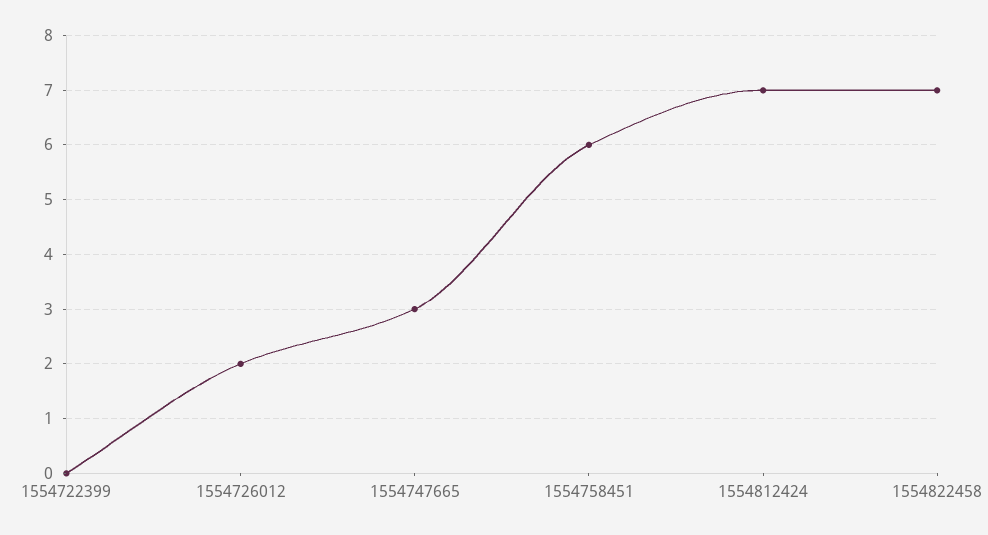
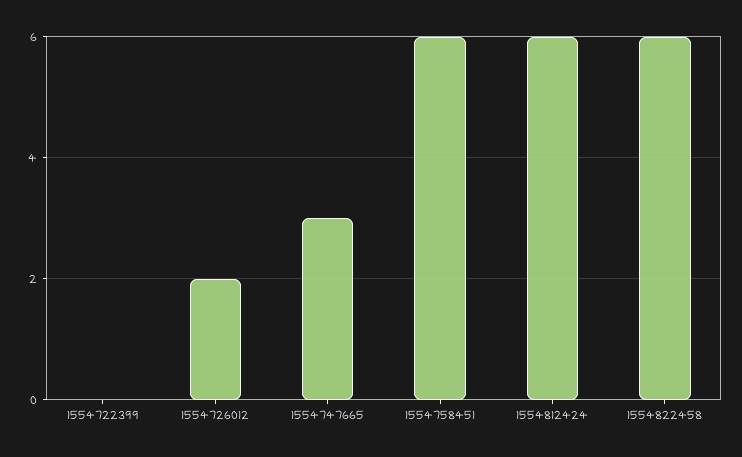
  {
    "1554722399": 0,
    "1554726012": 2,
    "1554747665": 3,
    "1554758451": 6,
-   "1554812424": 7,
+   "1554812424": 6,
-   "1554822458": 7
+   "1554822458": 6
  }

